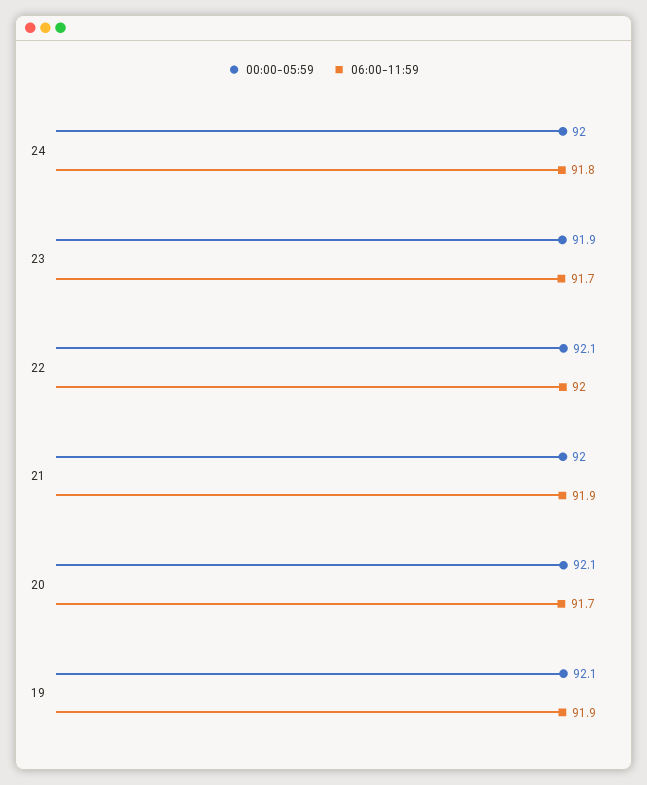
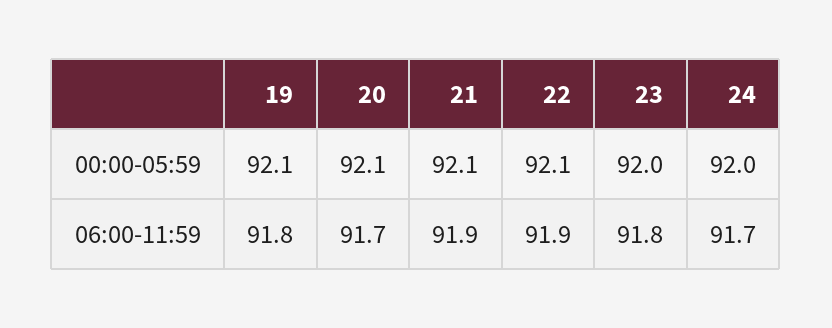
  {
    "00:00-05:59": {
      "24": 92,
-     "23": 91.9,
+     "23": 92,
      "22": 92.1,
-     "21": 92,
+     "21": 92.1,
      "20": 92.1,
      "19": 92.1
    },
    "06:00-11:59": {
-     "24": 91.8,
+     "24": 91.7,
-     "23": 91.7,
+     "23": 91.8,
-     "22": 92,
+     "22": 91.9,
      "21": 91.9,
      "20": 91.7,
-     "19": 91.9
+     "19": 91.8
    }
  }

